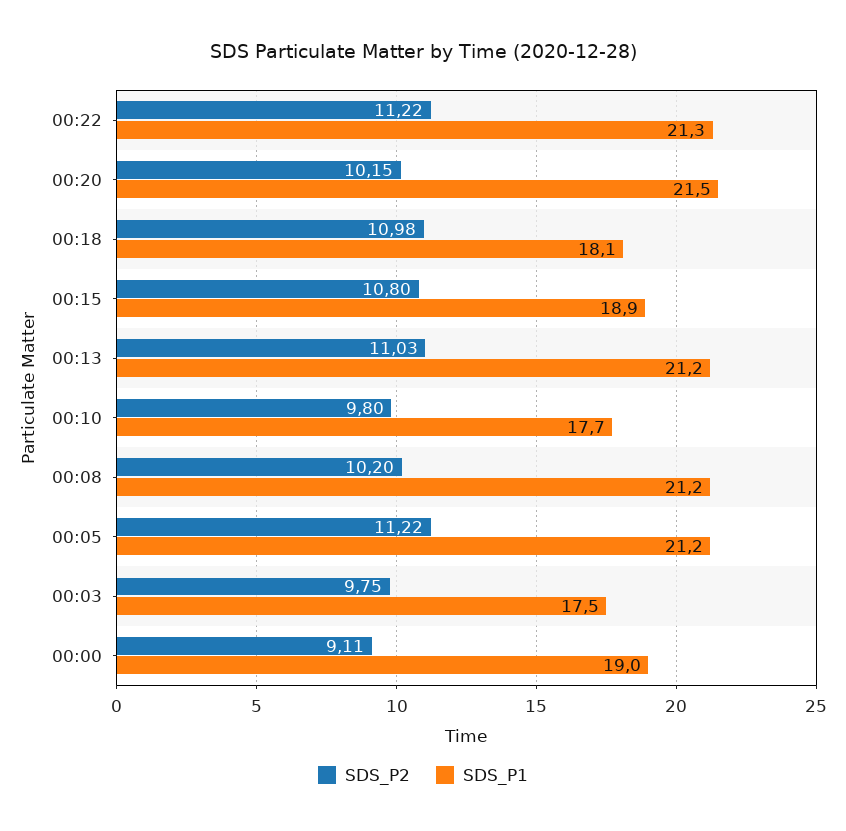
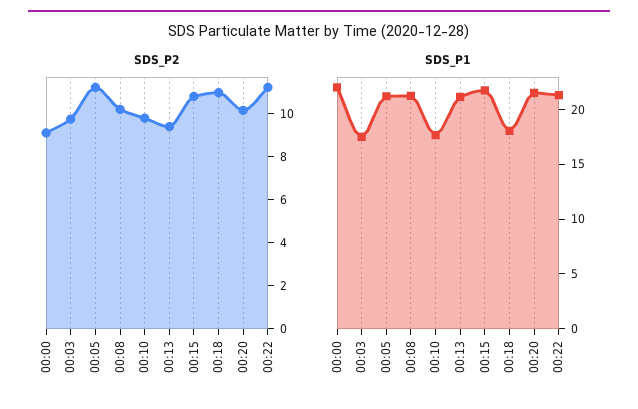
  {
    "SDS_P2": {
      "00:22": 11.22,
      "00:20": 10.15,
      "00:18": 10.98,
      "00:15": 10.8,
-     "00:13": 11.03,
+     "00:13": 9.5,
      "00:10": 9.8,
      "00:08": 10.2,
      "00:05": 11.22,
      "00:03": 9.75,
      "00:00": 9.11
    },
    "SDS_P1": {
      "00:22": 21.3,
      "00:20": 21.5,
      "00:18": 18.1,
-     "00:15": 18.9,
+     "00:15": 22,
      "00:13": 21.2,
      "00:10": 17.7,
      "00:08": 21.2,
      "00:05": 21.2,
      "00:03": 17.5,
-     "00:00": 19
+     "00:00": 22
    }
  }

